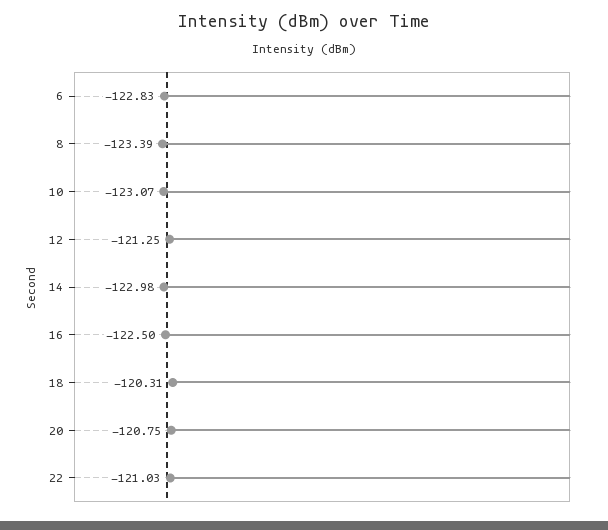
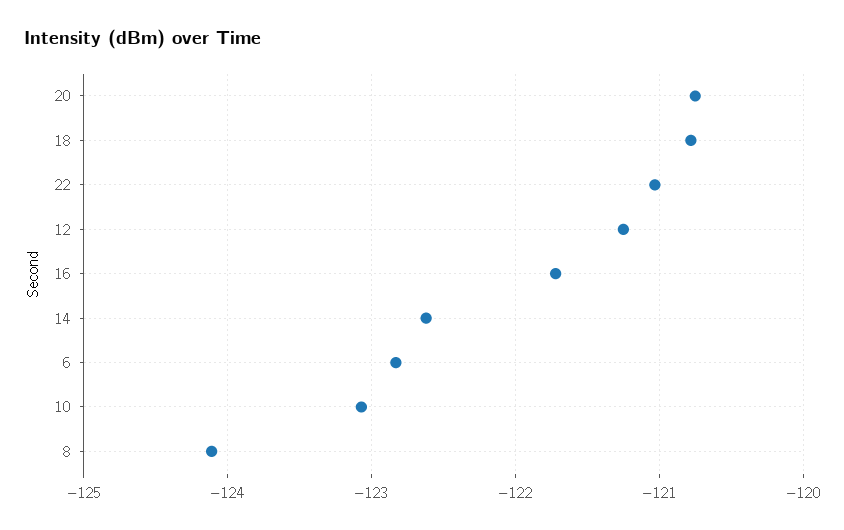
  {
    "6": -122.83,
-   "8": -123.39,
+   "8": -124.1,
    "10": -123.07,
    "12": -121.25,
-   "14": -122.98,
+   "14": -122.6,
-   "16": -122.5,
+   "16": -121.7,
-   "18": -120.31,
+   "18": -120.8,
    "20": -120.75,
    "22": -121.03
  }

